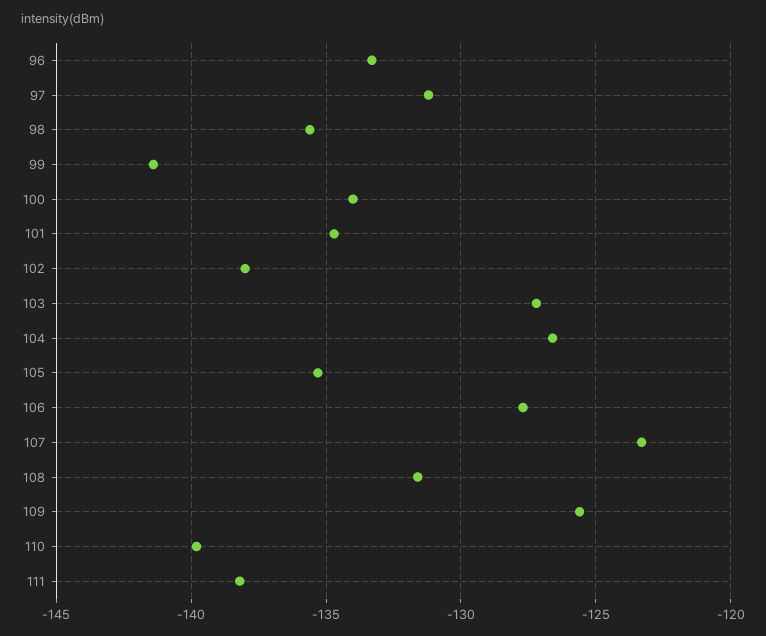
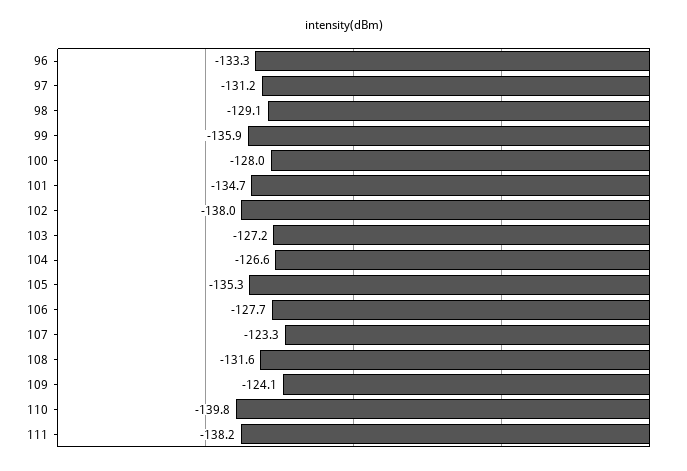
  {
    "96": -133.3,
    "97": -131.2,
-   "98": -135.5,
+   "98": -129.1,
-   "99": -141.5,
+   "99": -135.9,
-   "100": -134,
+   "100": -128,
    "101": -134.7,
    "102": -138,
    "103": -127.2,
    "104": -126.6,
    "105": -135.3,
    "106": -127.7,
    "107": -123.3,
    "108": -131.6,
-   "109": -125.5,
+   "109": -124.1,
    "110": -139.8,
    "111": -138.2
  }

